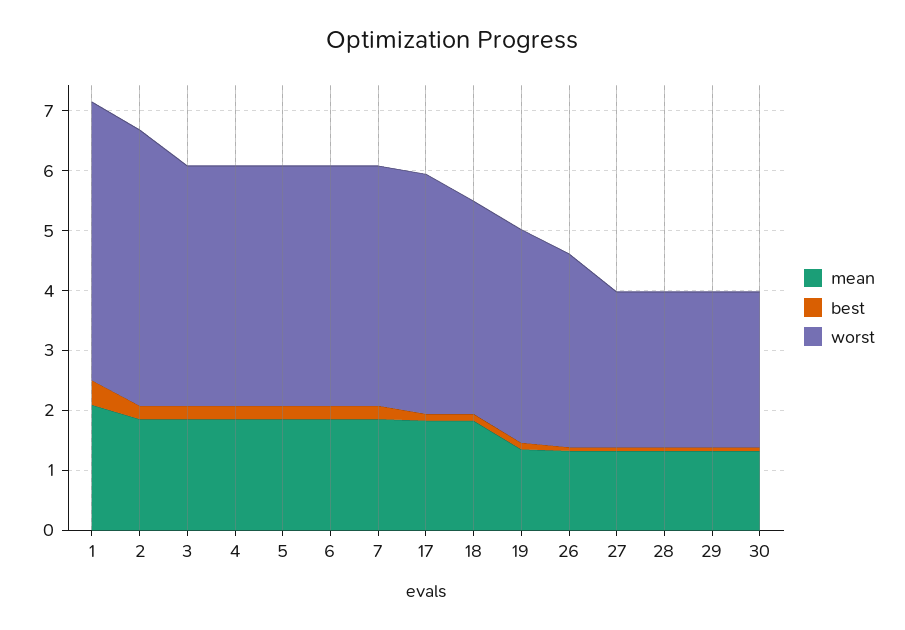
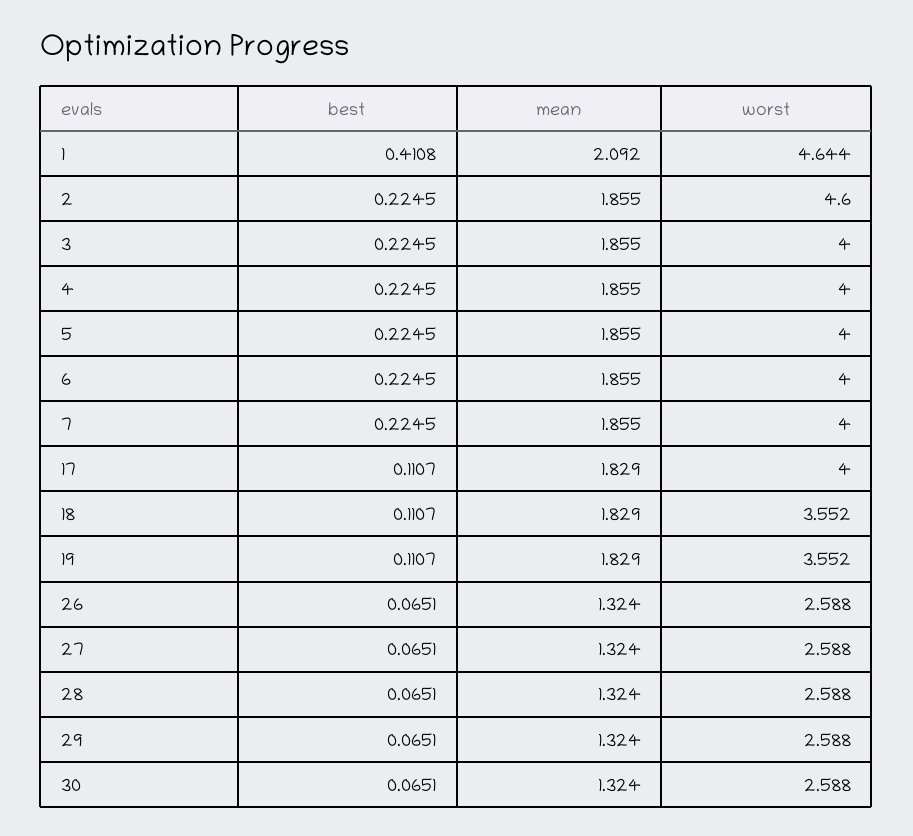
  {
    "mean": {
      "1": 2.092,
      "2": 1.855,
      "3": 1.855,
      "4": 1.855,
      "5": 1.855,
      "6": 1.855,
      "7": 1.855,
      "17": 1.829,
      "18": 1.829,
-     "19": 1.4,
+     "19": 1.829,
      "26": 1.324,
      "27": 1.324,
      "28": 1.324,
      "29": 1.324,
      "30": 1.324
    },
    "best": {
      "1": 0.4108,
      "2": 0.2245,
      "3": 0.2245,
      "4": 0.2245,
      "5": 0.2245,
      "6": 0.2245,
      "7": 0.2245,
      "17": 0.1107,
      "18": 0.1107,
      "19": 0.1107,
      "26": 0.0651,
      "27": 0.0651,
      "28": 0.0651,
      "29": 0.0651,
      "30": 0.0651
    },
    "worst": {
      "1": 4.644,
      "2": 4.6,
      "3": 4,
      "4": 4,
      "5": 4,
      "6": 4,
      "7": 4,
      "17": 4,
      "18": 3.552,
      "19": 3.552,
-     "26": 3.2,
+     "26": 2.588,
      "27": 2.588,
      "28": 2.588,
      "29": 2.588,
      "30": 2.588
    }
  }

